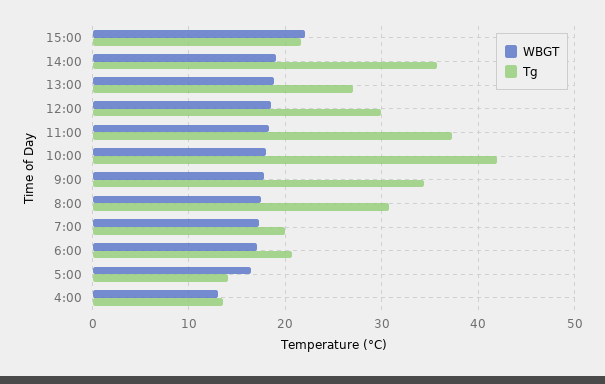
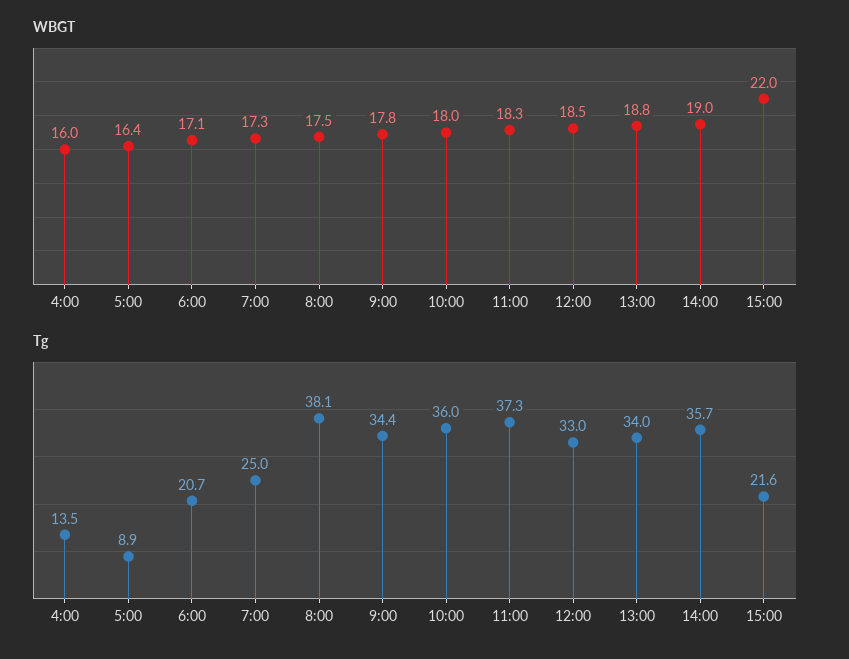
  {
    "WBGT": {
      "15:00": 22,
      "14:00": 19,
      "13:00": 18.8,
      "12:00": 18.5,
      "11:00": 18.3,
      "10:00": 18,
      "9:00": 17.8,
      "8:00": 17.5,
      "7:00": 17.3,
      "6:00": 17.1,
      "5:00": 16.4,
-     "4:00": 13
+     "4:00": 16
    },
    "Tg": {
      "15:00": 21.6,
      "14:00": 35.7,
-     "13:00": 27,
+     "13:00": 34,
-     "12:00": 30,
+     "12:00": 33,
      "11:00": 37.3,
-     "10:00": 42,
+     "10:00": 36,
      "9:00": 34.4,
-     "8:00": 31,
+     "8:00": 38.1,
-     "7:00": 20,
+     "7:00": 25,
      "6:00": 20.7,
-     "5:00": 14,
+     "5:00": 8.9,
      "4:00": 13.5
    }
  }

